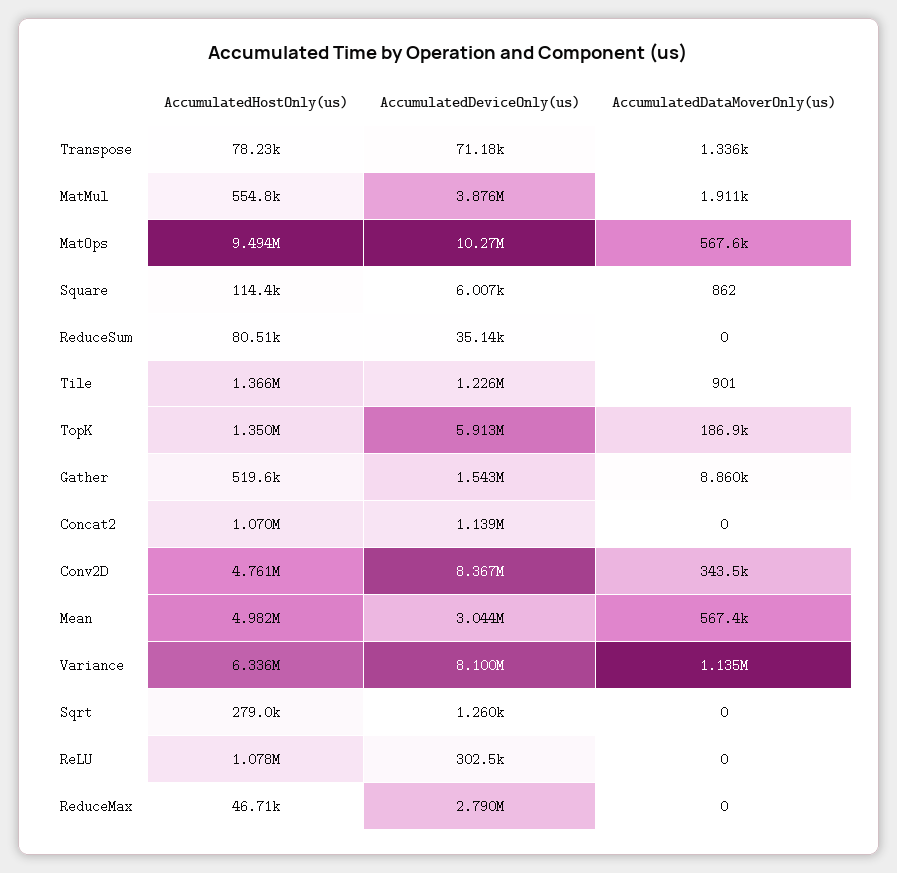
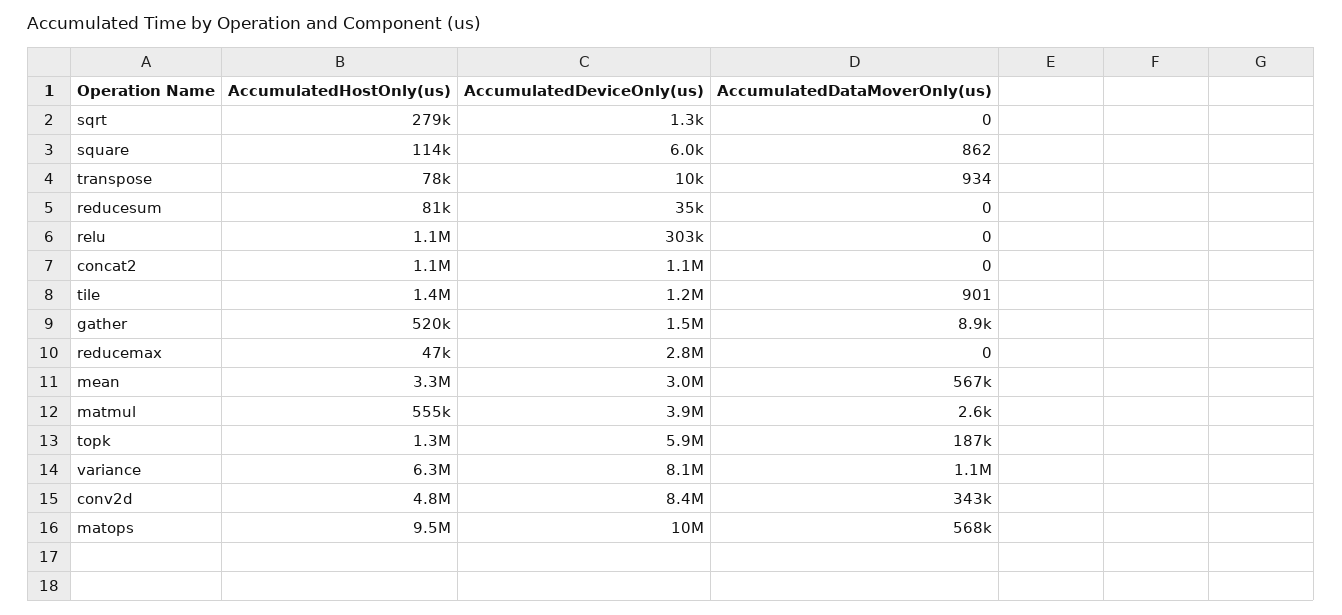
  {
    "AccumulatedHostOnly(us)": {
      "Transpose": 78230,
      "MatMul": 554800,
      "MatOps": 9494000,
      "Square": 114400,
      "ReduceSum": 80510,
      "Tile": 1366000,
      "TopK": 1350000,
      "Gather": 519600,
      "Concat2": 1070000,
      "Conv2D": 4761000,
-     "Mean": 4982000,
+     "Mean": 3300000,
      "Variance": 6336000,
      "Sqrt": 279000,
      "ReLU": 1078000,
      "ReduceMax": 46710
    },
    "AccumulatedDeviceOnly(us)": {
-     "Transpose": 71180,
+     "Transpose": 10000,
      "MatMul": 3876000,
      "MatOps": 10270000,
      "Square": 6007,
      "ReduceSum": 35140,
      "Tile": 1226000,
      "TopK": 5913000,
      "Gather": 1543000,
      "Concat2": 1139000,
      "Conv2D": 8367000,
      "Mean": 3044000,
      "Variance": 8100000,
      "Sqrt": 1260,
      "ReLU": 302500,
      "ReduceMax": 2790000
    },
    "AccumulatedDataMoverOnly(us)": {
-     "Transpose": 1336,
+     "Transpose": 934,
-     "MatMul": 1911,
+     "MatMul": 2600,
      "MatOps": 567600,
      "Square": 862,
      "ReduceSum": 0,
      "Tile": 901,
      "TopK": 186900,
      "Gather": 8860,
      "Concat2": 0,
      "Conv2D": 343500,
      "Mean": 567400,
      "Variance": 1135000,
      "Sqrt": 0,
      "ReLU": 0,
      "ReduceMax": 0
    }
  }

